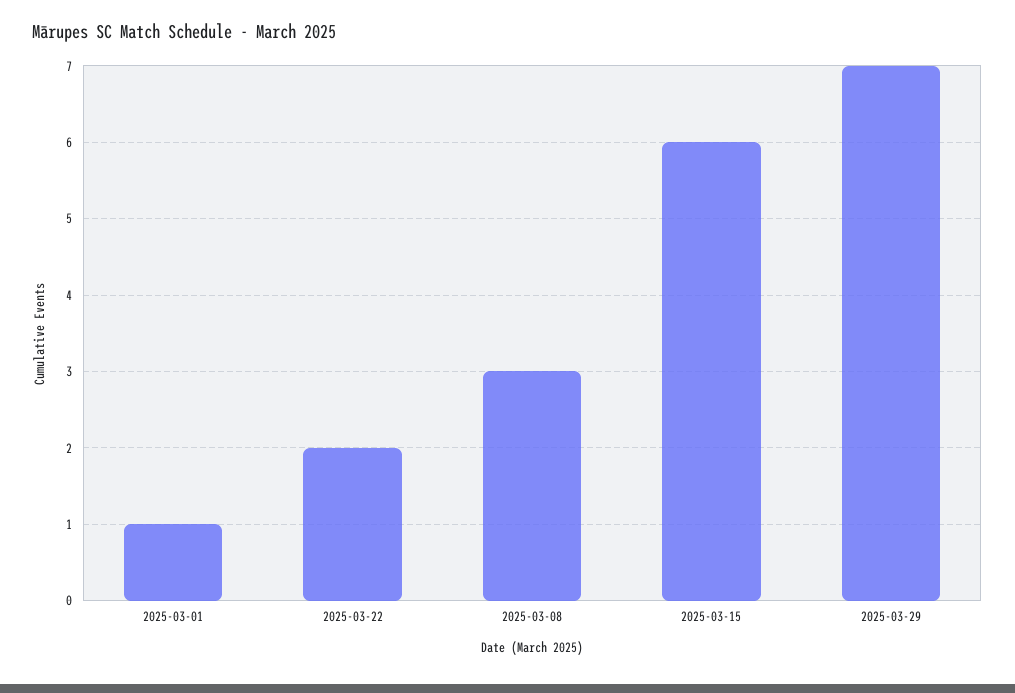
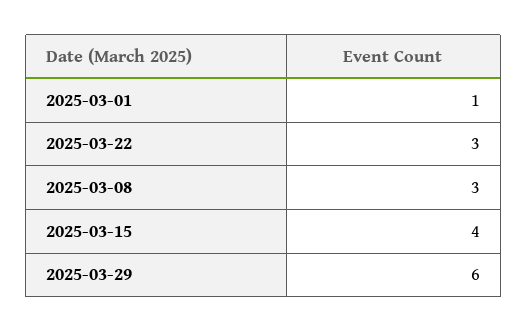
  {
    "2025-03-01": 1,
-   "2025-03-22": 2,
+   "2025-03-22": 3,
    "2025-03-08": 3,
-   "2025-03-15": 6,
+   "2025-03-15": 4,
-   "2025-03-29": 7
+   "2025-03-29": 6
  }

